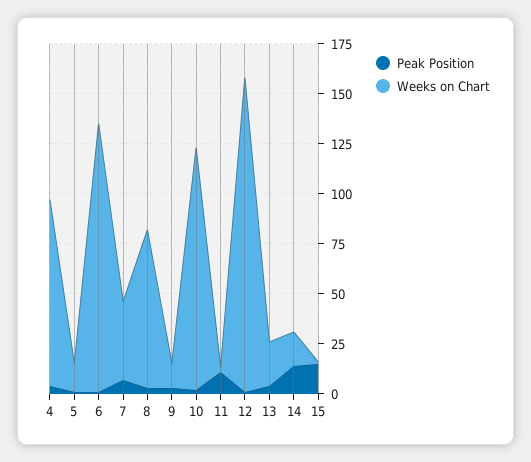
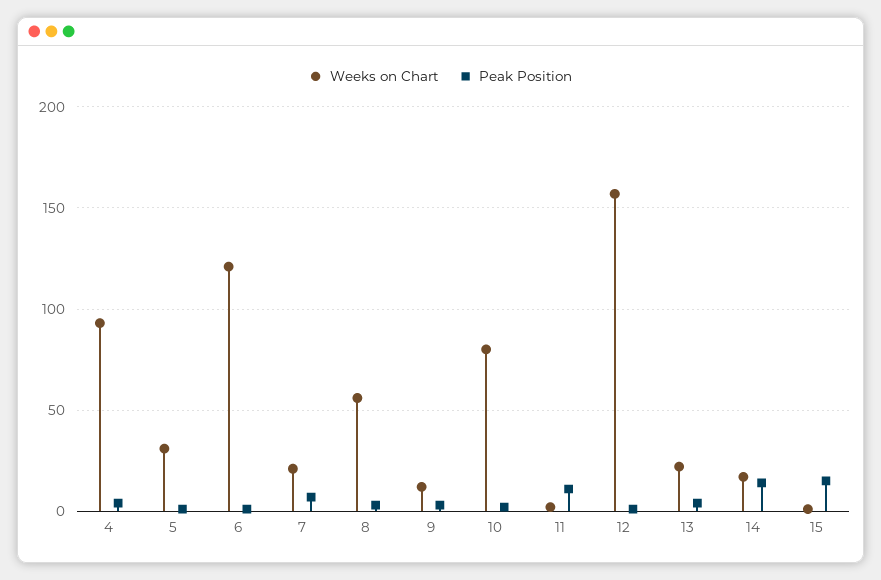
  {
    "Peak Position": {
      "4": 5,
      "5": 0,
      "6": 0,
      "7": 5,
      "8": 5,
      "9": 5,
      "10": 0,
      "11": 10,
      "12": 0,
      "13": 5,
      "14": 15,
      "15": 15
    },
    "Weeks on Chart": {
      "4": 95,
-     "5": 15,
+     "5": 30,
-     "6": 135,
+     "6": 120,
-     "7": 40,
+     "7": 20,
-     "8": 80,
+     "8": 55,
      "9": 10,
-     "10": 120,
+     "10": 80,
      "11": 0,
      "12": 155,
      "13": 20,
      "14": 15,
      "15": 0
    }
  }

